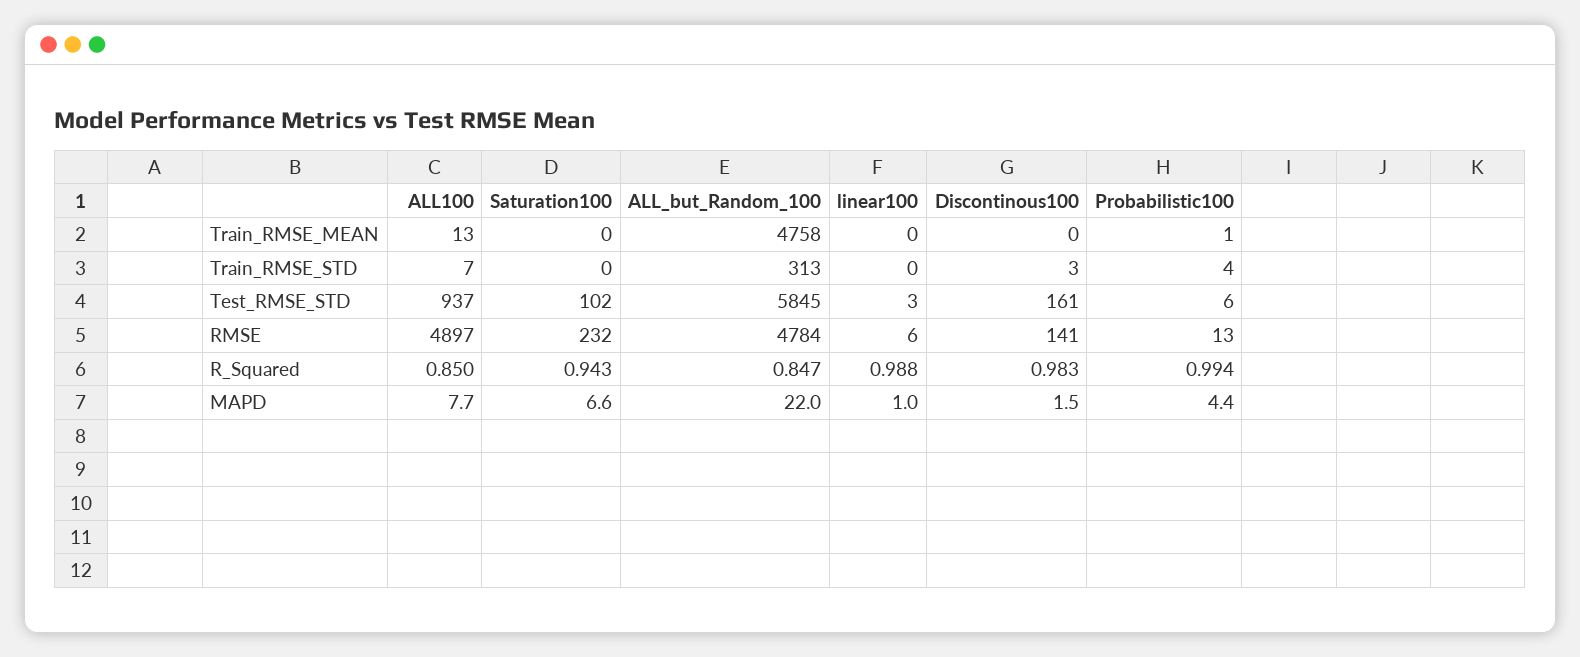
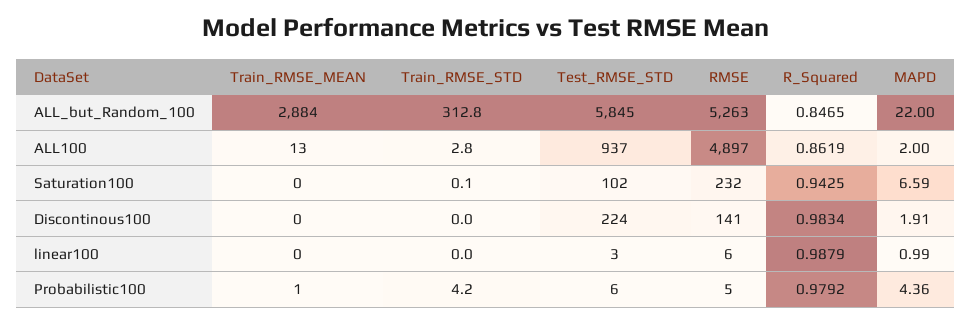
  {
    "ALL100": {
      "Train_RMSE_MEAN": 13,
-     "Train_RMSE_STD": 7,
+     "Train_RMSE_STD": 2.8,
      "Test_RMSE_STD": 937,
      "RMSE": 4897,
-     "R_Squared": 0.85,
+     "R_Squared": 0.8619,
-     "MAPD": 7.7
+     "MAPD": 2
    },
    "Saturation100": {
      "Train_RMSE_MEAN": 0,
      "Train_RMSE_STD": 0.1,
      "Test_RMSE_STD": 102,
      "RMSE": 232,
      "R_Squared": 0.9425,
      "MAPD": 6.59
    },
    "ALL_but_Random_100": {
-     "Train_RMSE_MEAN": 4758,
+     "Train_RMSE_MEAN": 2884,
      "Train_RMSE_STD": 312.8,
      "Test_RMSE_STD": 5845,
-     "RMSE": 4784,
+     "RMSE": 5263,
      "R_Squared": 0.8465,
      "MAPD": 22
    },
    "linear100": {
      "Train_RMSE_MEAN": 0,
      "Train_RMSE_STD": 0,
      "Test_RMSE_STD": 3,
      "RMSE": 6,
      "R_Squared": 0.9879,
      "MAPD": 0.99
    },
    "Discontinous100": {
      "Train_RMSE_MEAN": 0,
-     "Train_RMSE_STD": 3,
+     "Train_RMSE_STD": 0,
-     "Test_RMSE_STD": 161,
+     "Test_RMSE_STD": 224,
      "RMSE": 141,
      "R_Squared": 0.9834,
-     "MAPD": 1.5
+     "MAPD": 1.91
    },
    "Probabilistic100": {
      "Train_RMSE_MEAN": 1,
      "Train_RMSE_STD": 4.2,
      "Test_RMSE_STD": 6,
-     "RMSE": 13,
+     "RMSE": 5,
-     "R_Squared": 0.994,
+     "R_Squared": 0.9792,
      "MAPD": 4.36
    }
  }

